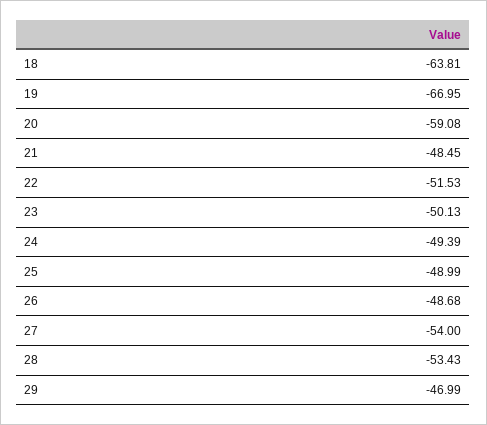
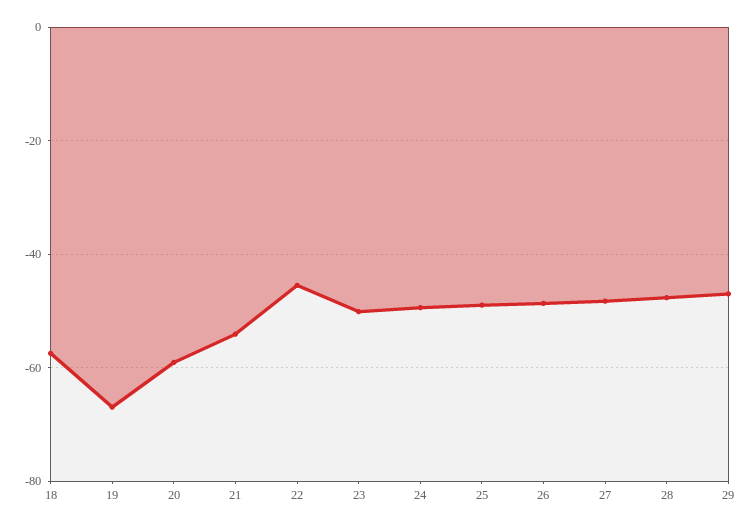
  {
-   "18": -63.81,
+   "18": -58,
    "19": -66.95,
    "20": -59.08,
-   "21": -48.45,
+   "21": -54,
-   "22": -51.53,
+   "22": -46,
    "23": -50.13,
    "24": -49.39,
    "25": -48.99,
    "26": -48.68,
-   "27": -54,
+   "27": -48,
-   "28": -53.43,
+   "28": -48,
    "29": -46.99
  }

